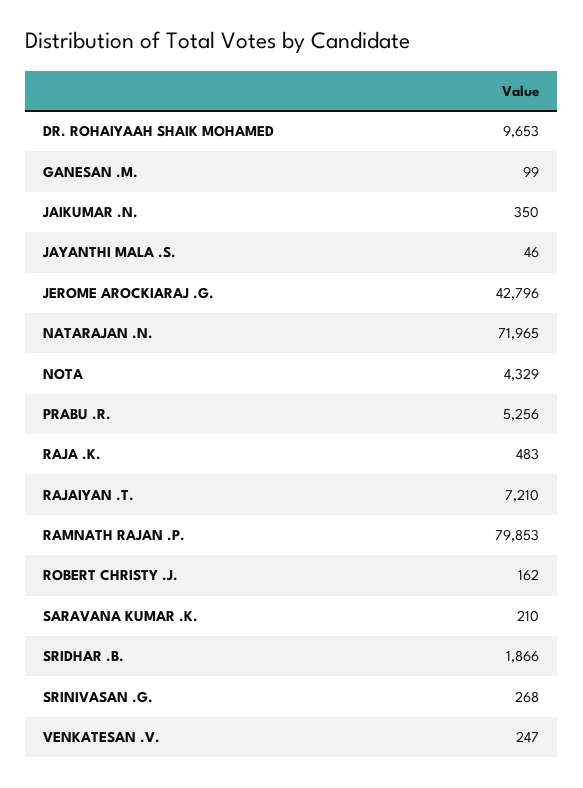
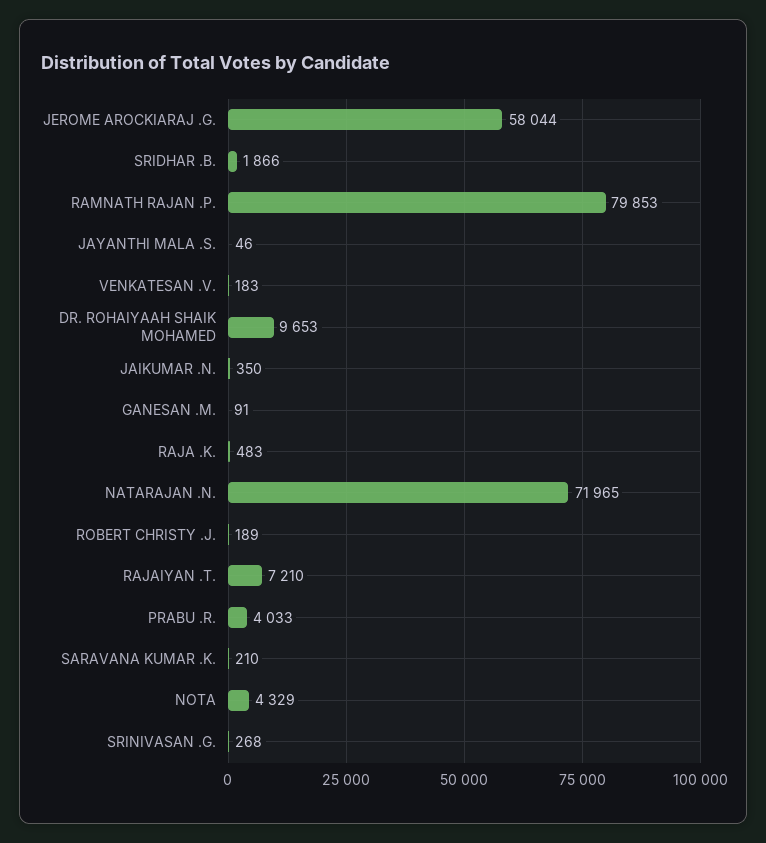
  {
    "DR. ROHAIYAAH SHAIK MOHAMED": 9653,
-   "GANESAN .M.": 99,
+   "GANESAN .M.": 91,
    "JAIKUMAR .N.": 350,
    "JAYANTHI MALA .S.": 46,
-   "JEROME AROCKIARAJ .G.": 42796,
+   "JEROME AROCKIARAJ .G.": 58044,
    "NATARAJAN .N.": 71965,
    "NOTA": 4329,
-   "PRABU .R.": 5256,
+   "PRABU .R.": 4033,
    "RAJA .K.": 483,
    "RAJAIYAN .T.": 7210,
    "RAMNATH RAJAN .P.": 79853,
-   "ROBERT CHRISTY .J.": 162,
+   "ROBERT CHRISTY .J.": 189,
    "SARAVANA KUMAR .K.": 210,
    "SRIDHAR .B.": 1866,
    "SRINIVASAN .G.": 268,
-   "VENKATESAN .V.": 247
+   "VENKATESAN .V.": 183
  }

